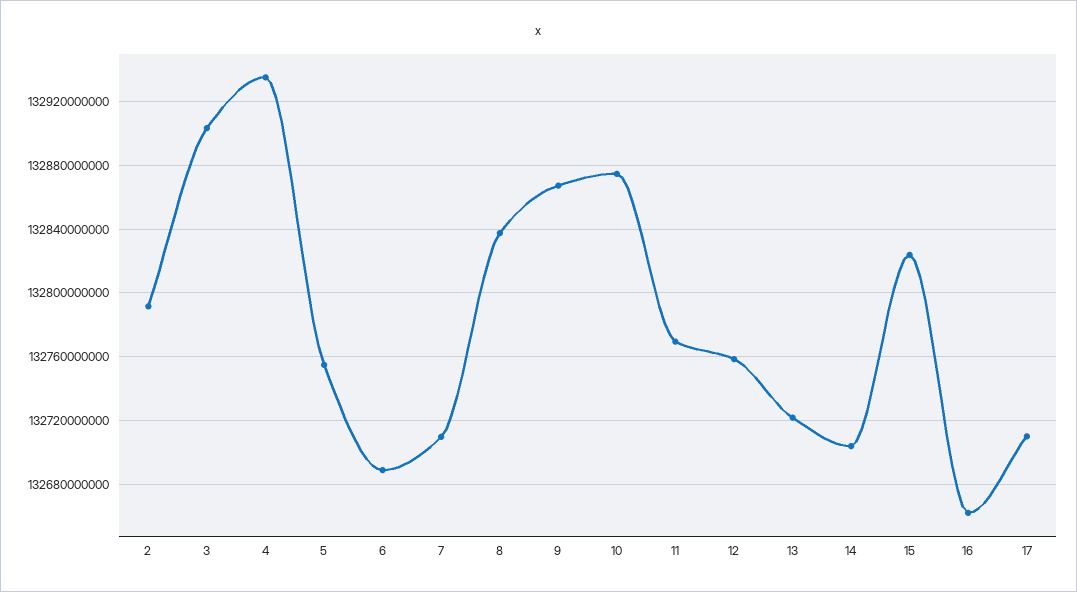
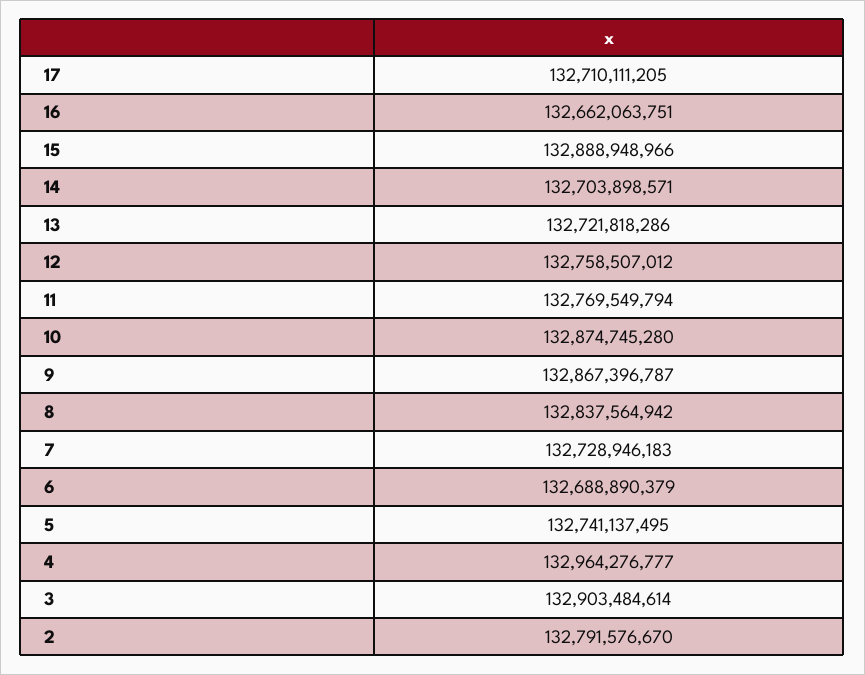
  {
    "2": 132791576670,
    "3": 132903484614,
-   "4": 132935000000,
+   "4": 132964276777,
-   "5": 132755000000,
+   "5": 132741137495,
    "6": 132688890379,
-   "7": 132710000000,
+   "7": 132728946183,
    "8": 132837564942,
    "9": 132867396787,
    "10": 132874745280,
    "11": 132769549794,
    "12": 132758507012,
    "13": 132721818286,
    "14": 132703898571,
-   "15": 132825000000,
+   "15": 132888948966,
    "16": 132662063751,
    "17": 132710111205
  }

